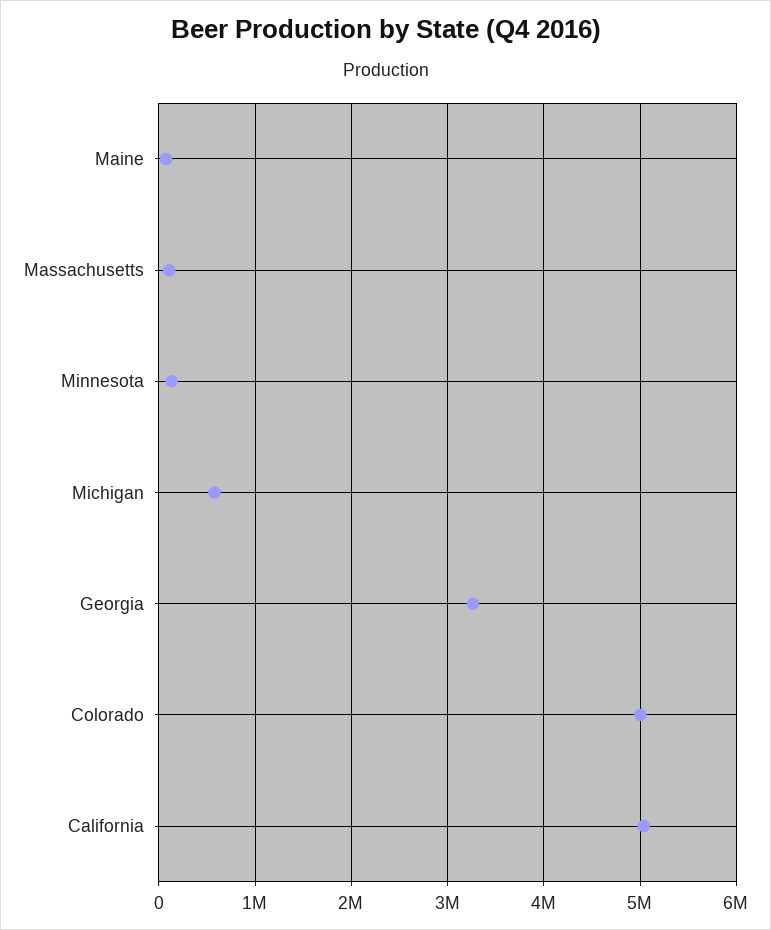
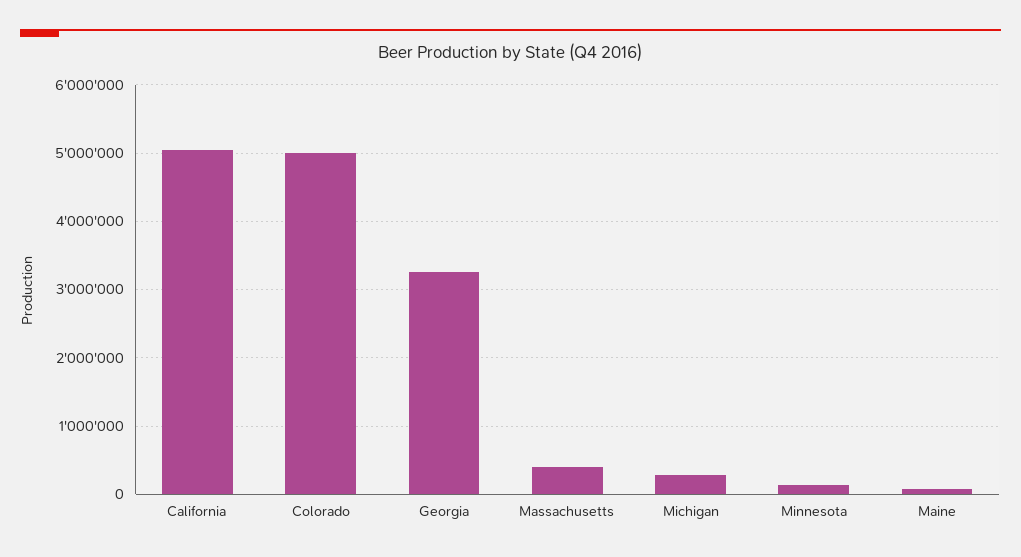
  {
    "Maine": 100000,
-   "Massachusetts": 100000,
+   "Massachusetts": 400000,
    "Minnesota": 100000,
-   "Michigan": 600000,
+   "Michigan": 300000,
    "Georgia": 3300000,
    "Colorado": 5000000,
    "California": 5000000
  }

